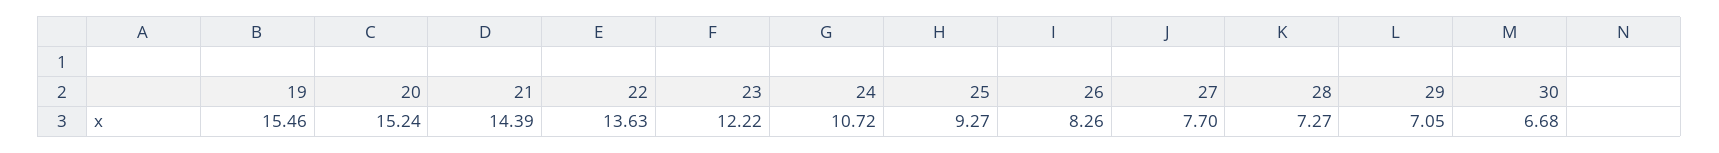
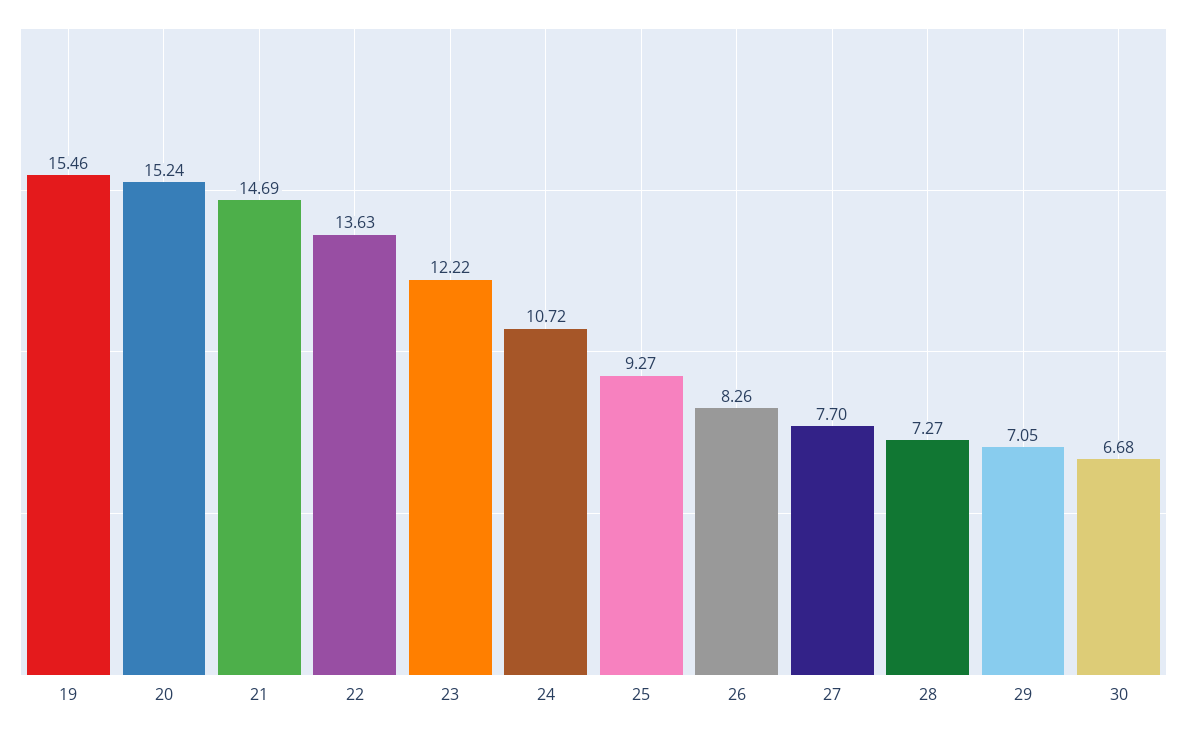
  {
    "19": 15.46,
    "20": 15.24,
-   "21": 14.39,
+   "21": 14.69,
    "22": 13.63,
    "23": 12.22,
    "24": 10.72,
    "25": 9.27,
    "26": 8.26,
    "27": 7.7,
    "28": 7.27,
    "29": 7.05,
    "30": 6.68
  }

